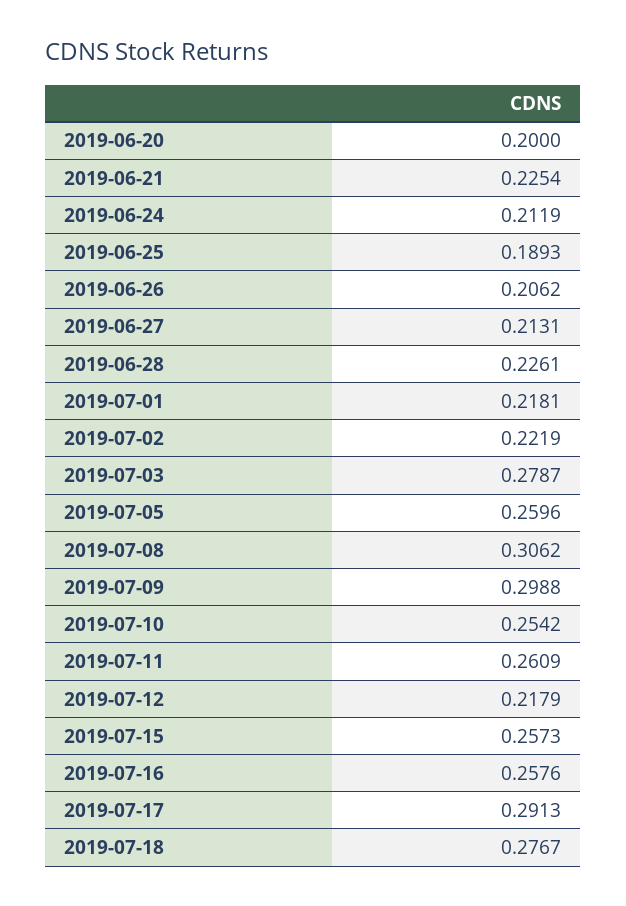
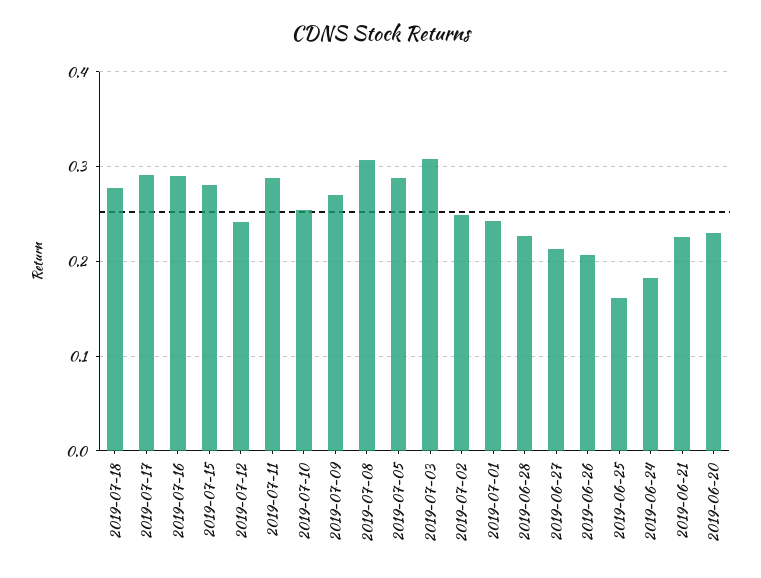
  {
-   "2019-06-20": 0.2,
+   "2019-06-20": 0.23,
    "2019-06-21": 0.2254,
-   "2019-06-24": 0.2119,
+   "2019-06-24": 0.18,
-   "2019-06-25": 0.1893,
+   "2019-06-25": 0.16,
    "2019-06-26": 0.2062,
    "2019-06-27": 0.2131,
    "2019-06-28": 0.2261,
-   "2019-07-01": 0.2181,
+   "2019-07-01": 0.24,
-   "2019-07-02": 0.2219,
+   "2019-07-02": 0.25,
-   "2019-07-03": 0.2787,
+   "2019-07-03": 0.31,
-   "2019-07-05": 0.2596,
+   "2019-07-05": 0.29,
    "2019-07-08": 0.3062,
-   "2019-07-09": 0.2988,
+   "2019-07-09": 0.27,
    "2019-07-10": 0.2542,
-   "2019-07-11": 0.2609,
+   "2019-07-11": 0.29,
-   "2019-07-12": 0.2179,
+   "2019-07-12": 0.24,
-   "2019-07-15": 0.2573,
+   "2019-07-15": 0.28,
-   "2019-07-16": 0.2576,
+   "2019-07-16": 0.29,
    "2019-07-17": 0.2913,
    "2019-07-18": 0.2767
  }

